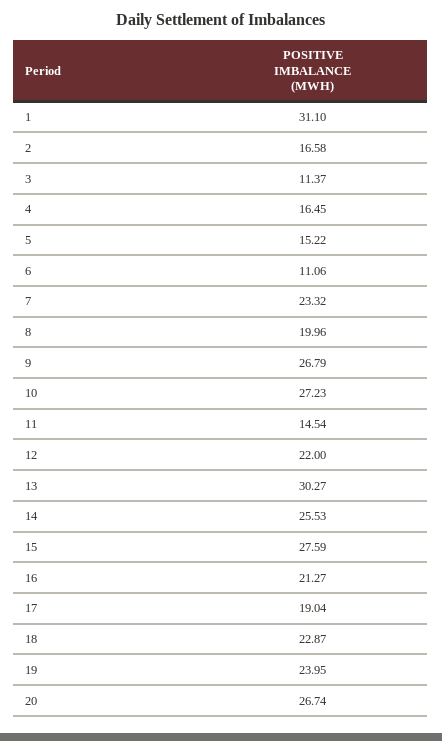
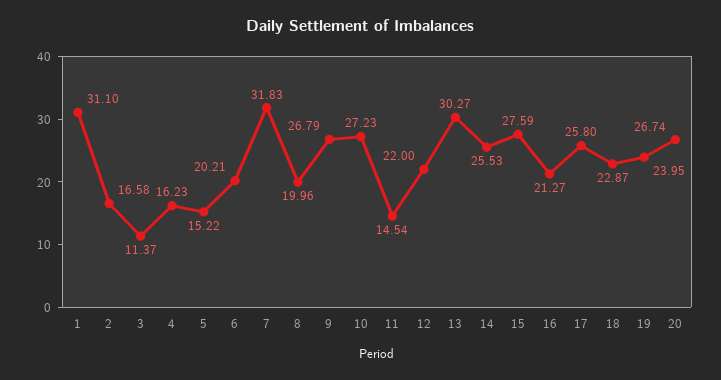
  {
    "1": 31.1,
    "2": 16.58,
    "3": 11.37,
-   "4": 16.45,
+   "4": 16.23,
    "5": 15.22,
-   "6": 11.06,
+   "6": 20.21,
-   "7": 23.32,
+   "7": 31.83,
    "8": 19.96,
    "9": 26.79,
    "10": 27.23,
    "11": 14.54,
    "12": 22,
    "13": 30.27,
    "14": 25.53,
    "15": 27.59,
    "16": 21.27,
-   "17": 19.04,
+   "17": 25.8,
    "18": 22.87,
    "19": 23.95,
    "20": 26.74
  }

